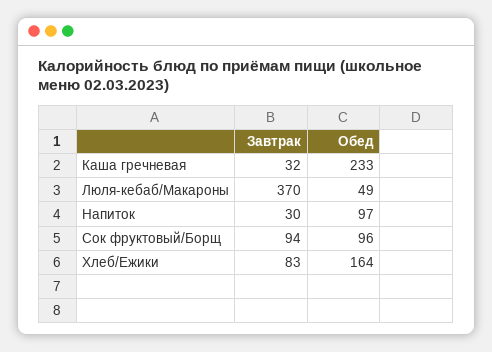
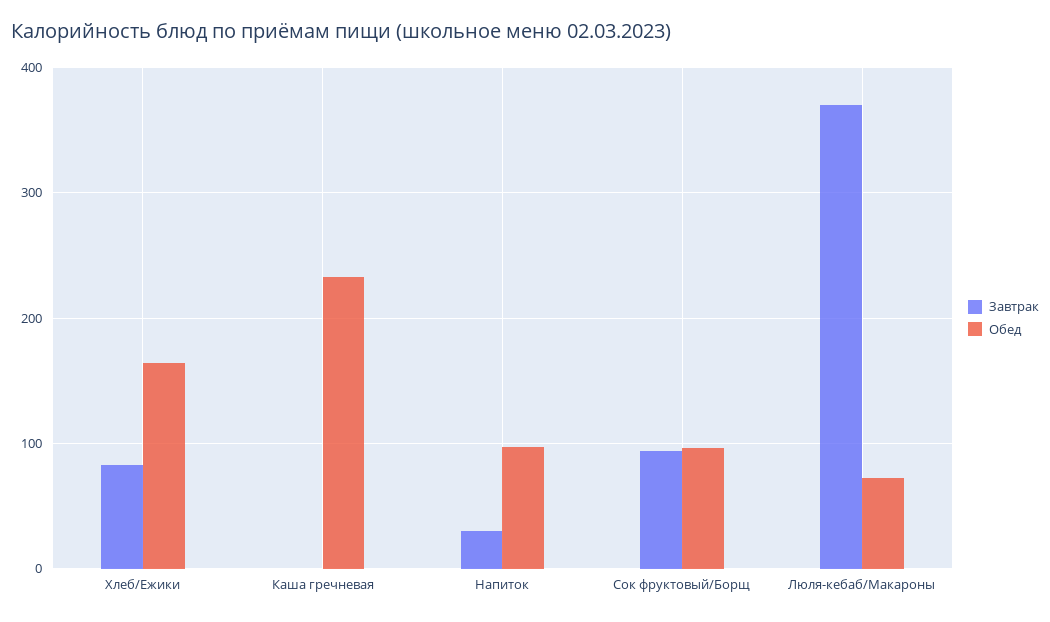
  {
    "Завтрак": {
-     "Каша гречневая": 32,
+     "Каша гречневая": 0,
      "Люля-кебаб/Макароны": 370,
      "Напиток": 30,
      "Сок фруктовый/Борщ": 94,
      "Хлеб/Ежики": 83
    },
    "Обед": {
      "Каша гречневая": 233,
-     "Люля-кебаб/Макароны": 49,
+     "Люля-кебаб/Макароны": 70,
      "Напиток": 97,
      "Сок фруктовый/Борщ": 96,
      "Хлеб/Ежики": 164
    }
  }

